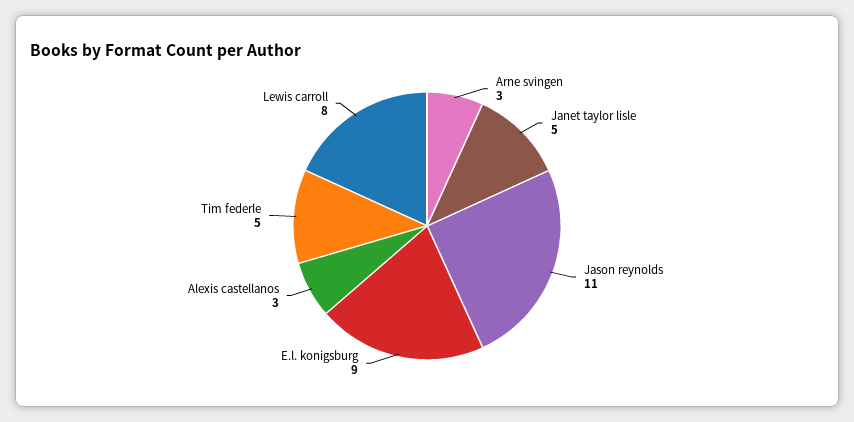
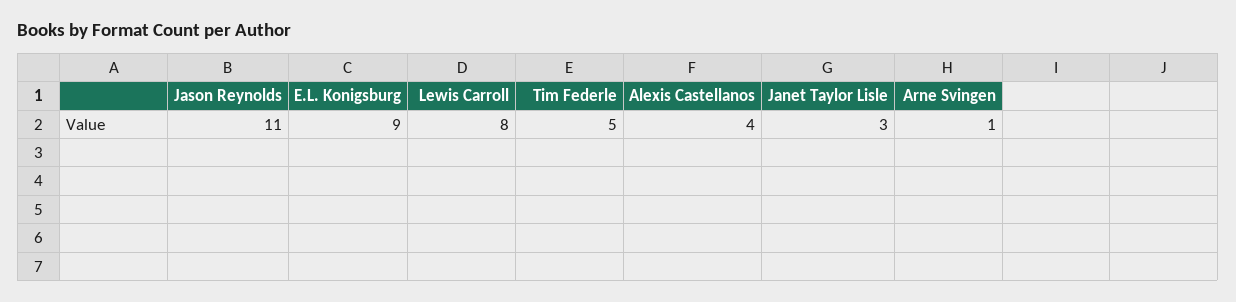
  {
-   "Arne svingen": 3,
+   "Arne svingen": 1,
-   "Janet taylor lisle": 5,
+   "Janet taylor lisle": 3,
    "Jason reynolds": 11,
    "E.l. konigsburg": 9,
-   "Alexis castellanos": 3,
+   "Alexis castellanos": 4,
    "Tim federle": 5,
    "Lewis carroll": 8
  }

